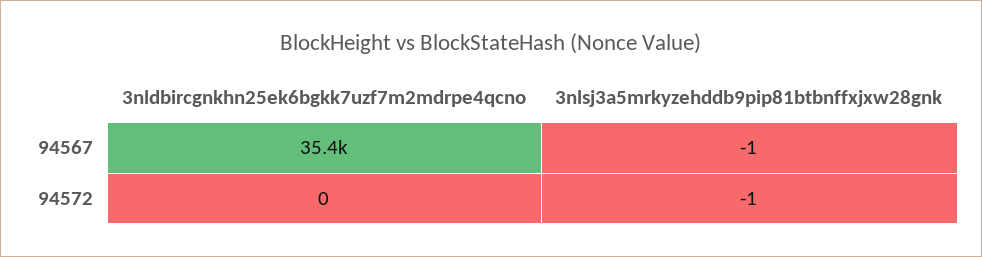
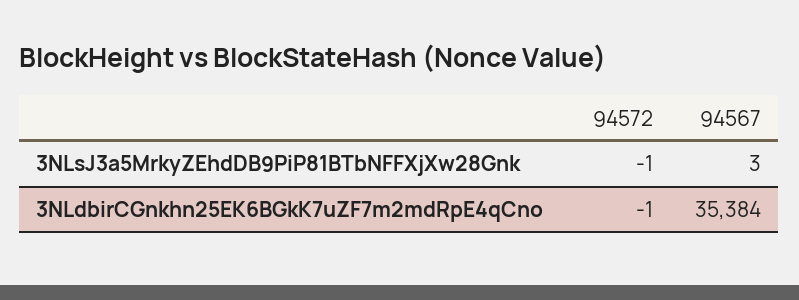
  {
    "3nldbircgnkhn25ek6bgkk7uzf7m2mdrpe4qcno": {
      "94567": 35384,
-     "94572": 0
+     "94572": -1
    },
    "3nlsj3a5mrkyzehddb9pip81btbnffxjxw28gnk": {
-     "94567": -1,
+     "94567": 3,
      "94572": -1
    }
  }

